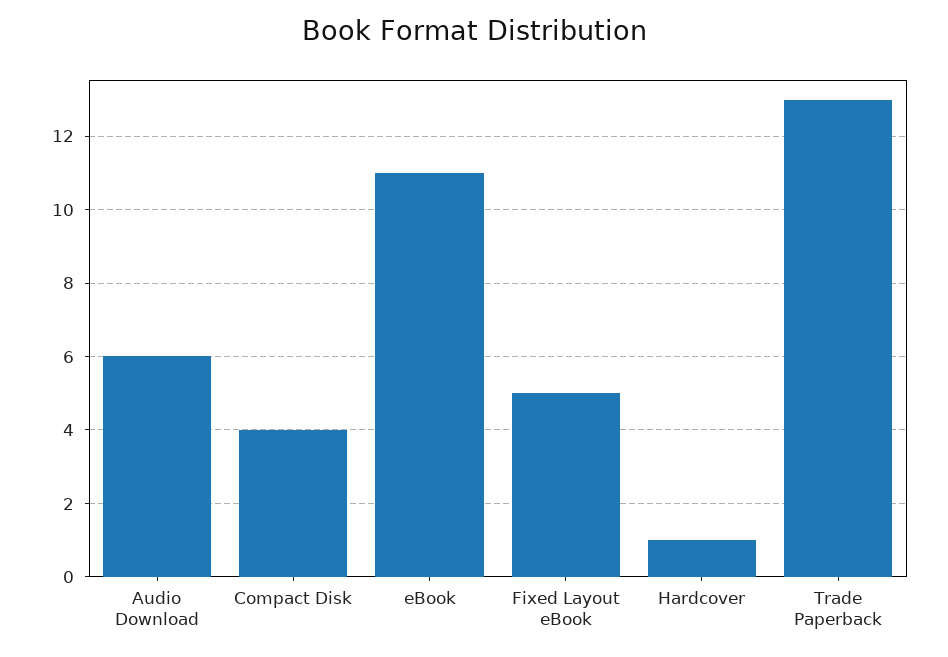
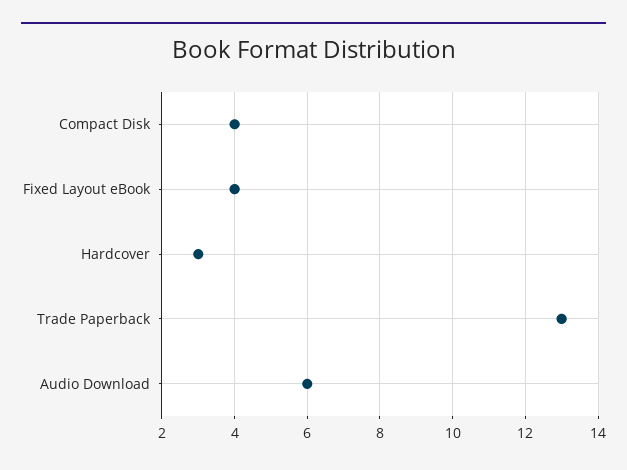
  {
    "Audio Download": 6,
    "Compact Disk": 4,
-   "eBook": 11,
-   "Fixed Layout eBook": 5,
+   "Fixed Layout eBook": 4,
-   "Hardcover": 1,
+   "Hardcover": 3,
    "Trade Paperback": 13
  }

